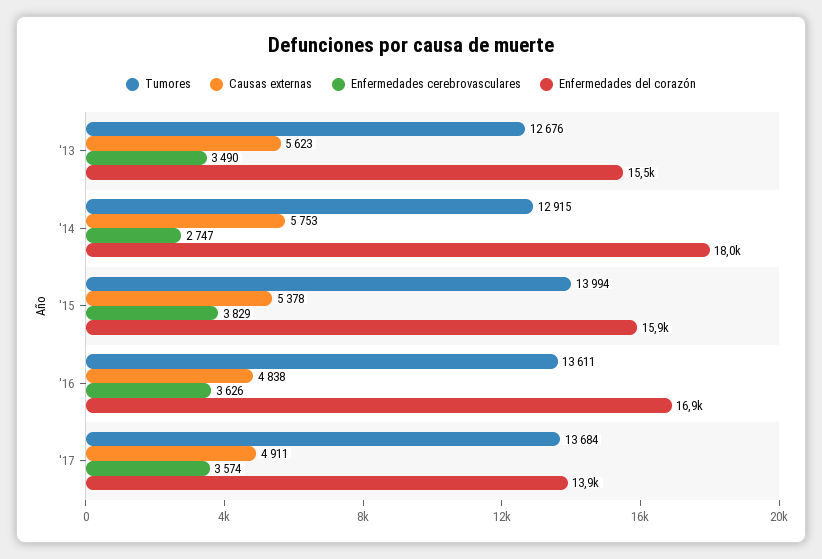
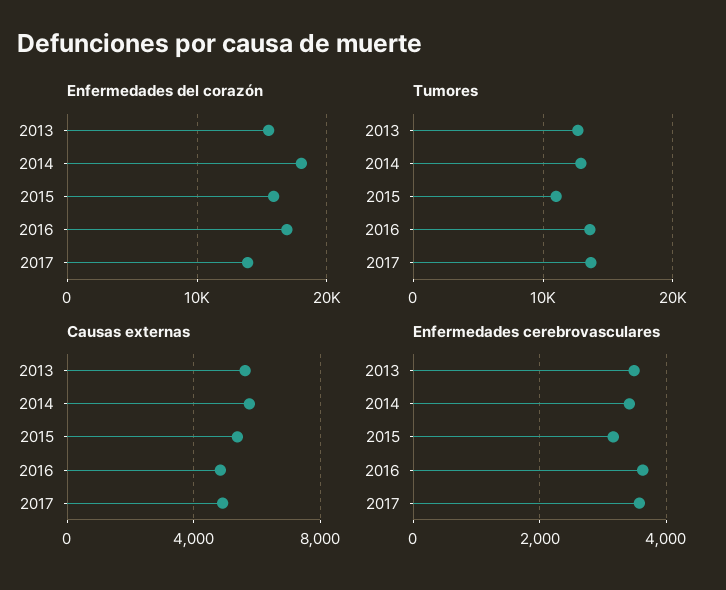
  {
    "Tumores": {
      "'13": 12676,
      "'14": 12915,
-     "'15": 13994,
+     "'15": 11000,
      "'16": 13611,
      "'17": 13684
    },
    "Causas externas": {
      "'13": 5623,
      "'14": 5753,
      "'15": 5378,
      "'16": 4838,
      "'17": 4911
    },
    "Enfermedades cerebrovasculares": {
      "'13": 3490,
-     "'14": 2747,
+     "'14": 3400,
-     "'15": 3829,
+     "'15": 3200,
      "'16": 3626,
      "'17": 3574
    },
    "Enfermedades del corazón": {
      "'13": 15500,
      "'14": 18000,
      "'15": 15900,
      "'16": 16900,
      "'17": 13900
    }
  }

